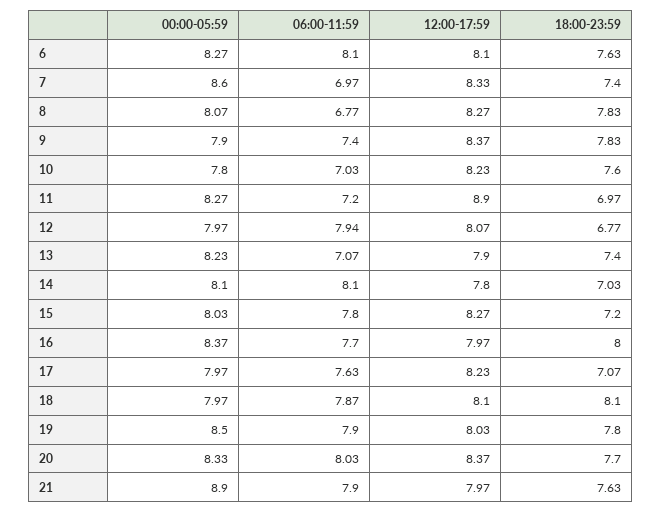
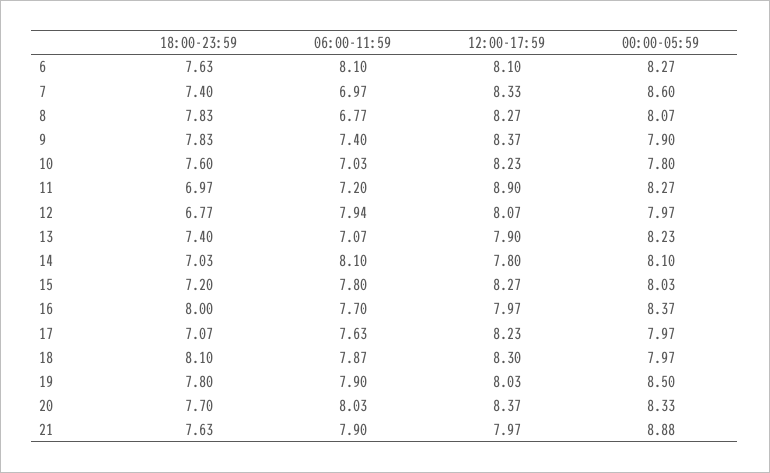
  {
    "00:00-05:59": {
      "6": 8.27,
      "7": 8.6,
      "8": 8.07,
      "9": 7.9,
      "10": 7.8,
      "11": 8.27,
      "12": 7.97,
      "13": 8.23,
      "14": 8.1,
      "15": 8.03,
      "16": 8.37,
      "17": 7.97,
      "18": 7.97,
      "19": 8.5,
      "20": 8.33,
-     "21": 8.9
+     "21": 8.88
    },
    "06:00-11:59": {
      "6": 8.1,
      "7": 6.97,
      "8": 6.77,
      "9": 7.4,
      "10": 7.03,
      "11": 7.2,
      "12": 7.94,
      "13": 7.07,
      "14": 8.1,
      "15": 7.8,
      "16": 7.7,
      "17": 7.63,
      "18": 7.87,
      "19": 7.9,
      "20": 8.03,
      "21": 7.9
    },
    "12:00-17:59": {
      "6": 8.1,
      "7": 8.33,
      "8": 8.27,
      "9": 8.37,
      "10": 8.23,
      "11": 8.9,
      "12": 8.07,
      "13": 7.9,
      "14": 7.8,
      "15": 8.27,
      "16": 7.97,
      "17": 8.23,
-     "18": 8.1,
+     "18": 8.3,
      "19": 8.03,
      "20": 8.37,
      "21": 7.97
    },
    "18:00-23:59": {
      "6": 7.63,
      "7": 7.4,
      "8": 7.83,
      "9": 7.83,
      "10": 7.6,
      "11": 6.97,
      "12": 6.77,
      "13": 7.4,
      "14": 7.03,
      "15": 7.2,
      "16": 8,
      "17": 7.07,
      "18": 8.1,
      "19": 7.8,
      "20": 7.7,
      "21": 7.63
    }
  }

